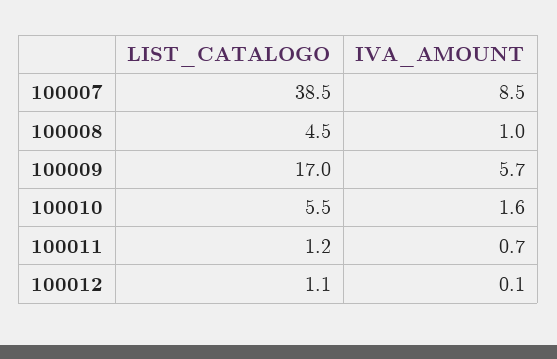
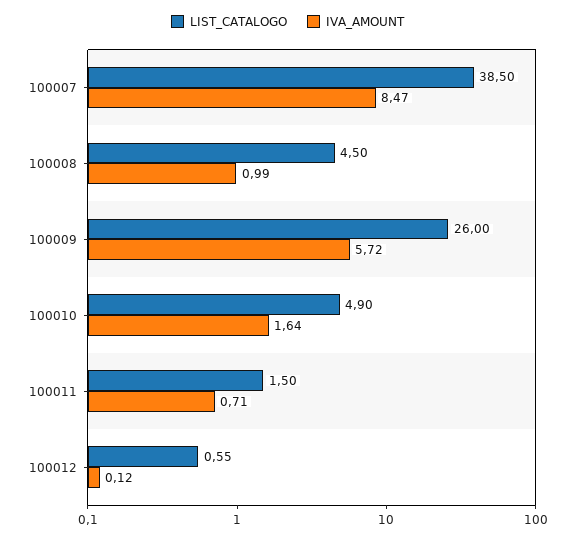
  {
    "LIST_CATALOGO": {
      "100007": 38.5,
      "100008": 4.5,
-     "100009": 17,
+     "100009": 26,
-     "100010": 5.5,
+     "100010": 4.9,
-     "100011": 1.2,
+     "100011": 1.5,
-     "100012": 1.1
+     "100012": 0.55
    },
    "IVA_AMOUNT": {
      "100007": 8.47,
      "100008": 0.99,
      "100009": 5.72,
      "100010": 1.64,
      "100011": 0.71,
      "100012": 0.12
    }
  }

